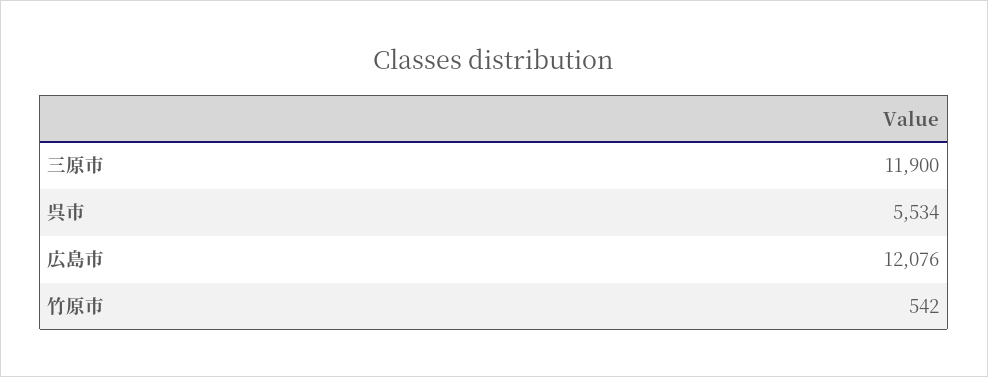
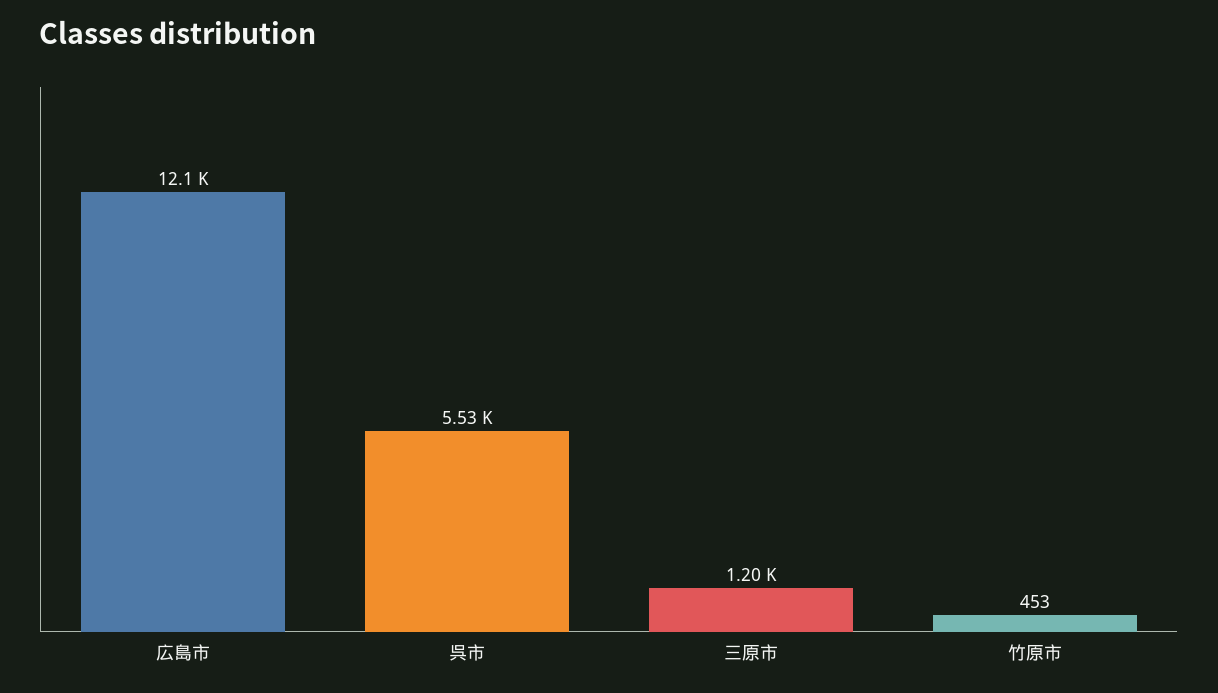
  {
-   "三原市": 11900,
+   "三原市": 1200,
    "呉市": 5534,
    "広島市": 12076,
-   "竹原市": 542
+   "竹原市": 453
  }

